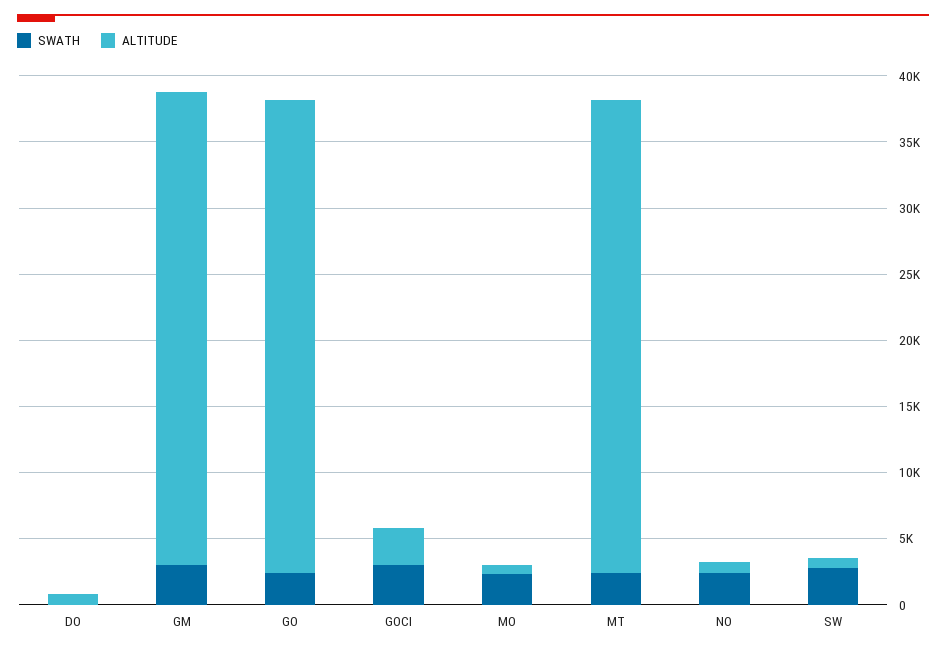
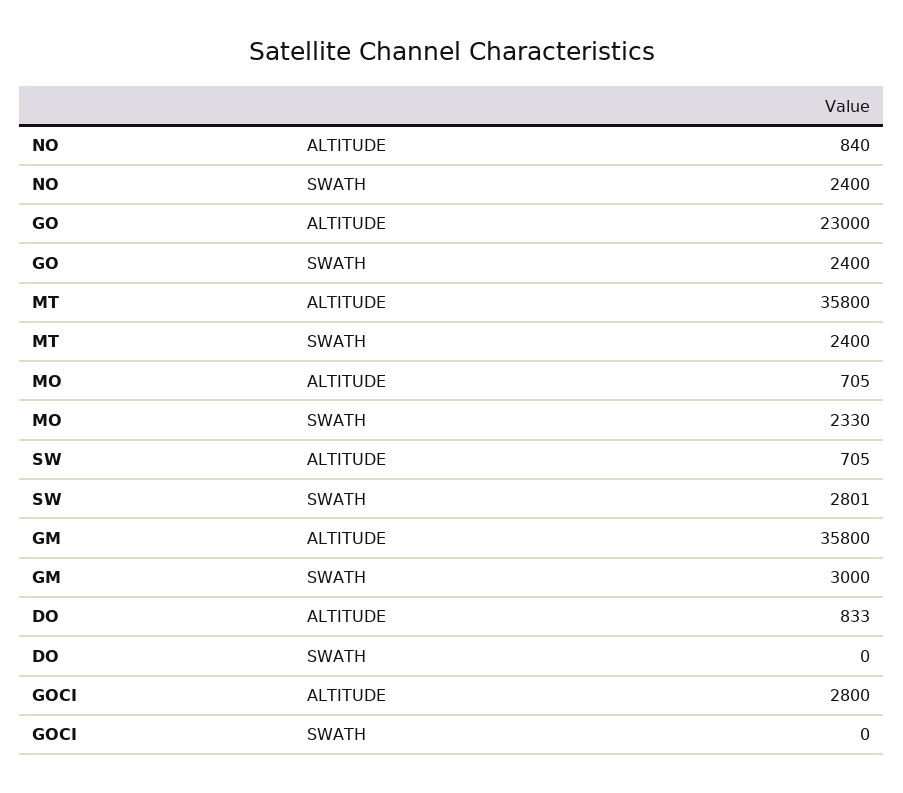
  {
    "SWATH": {
      "DO": 0,
      "GM": 3000,
      "GO": 2400,
-     "GOCI": 3000,
+     "GOCI": 0,
      "MO": 2330,
      "MT": 2400,
      "NO": 2400,
      "SW": 2801
    },
    "ALTITUDE": {
      "DO": 833,
      "GM": 35800,
-     "GO": 36000,
+     "GO": 23000,
      "GOCI": 2800,
      "MO": 705,
      "MT": 35800,
      "NO": 840,
      "SW": 705
    }
  }

